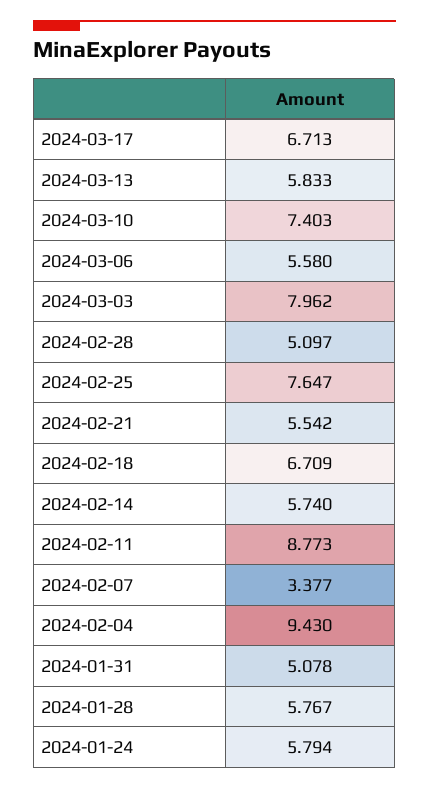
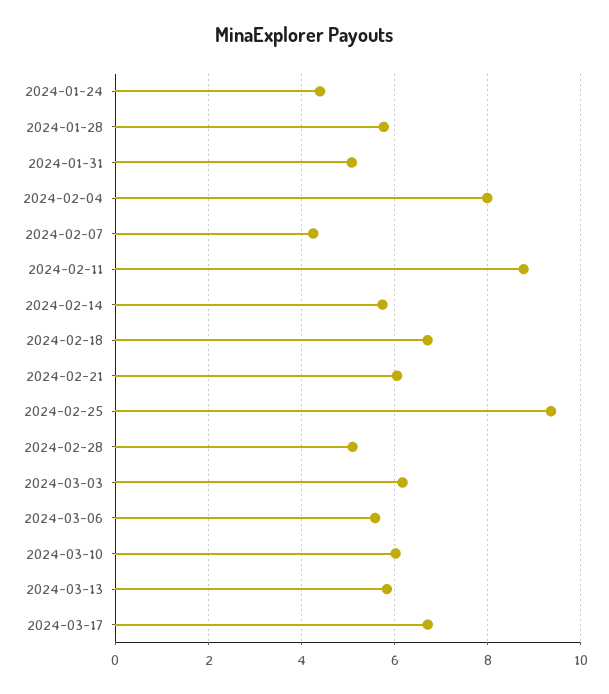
  {
    "2024-03-17": 6.713,
    "2024-03-13": 5.833,
-   "2024-03-10": 7.403,
+   "2024-03-10": 6,
    "2024-03-06": 5.58,
-   "2024-03-03": 7.962,
+   "2024-03-03": 6.2,
    "2024-02-28": 5.097,
-   "2024-02-25": 7.647,
+   "2024-02-25": 9.4,
-   "2024-02-21": 5.542,
+   "2024-02-21": 6,
    "2024-02-18": 6.709,
    "2024-02-14": 5.74,
    "2024-02-11": 8.773,
-   "2024-02-07": 3.377,
+   "2024-02-07": 4.2,
-   "2024-02-04": 9.43,
+   "2024-02-04": 8,
    "2024-01-31": 5.078,
    "2024-01-28": 5.767,
-   "2024-01-24": 5.794
+   "2024-01-24": 4.4
  }

